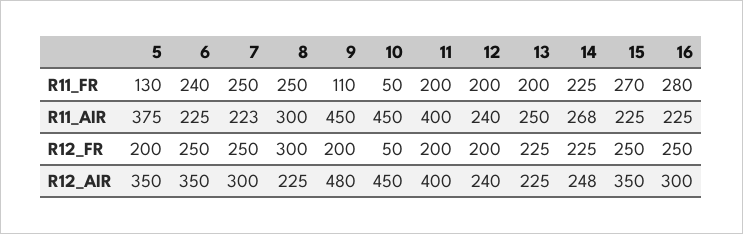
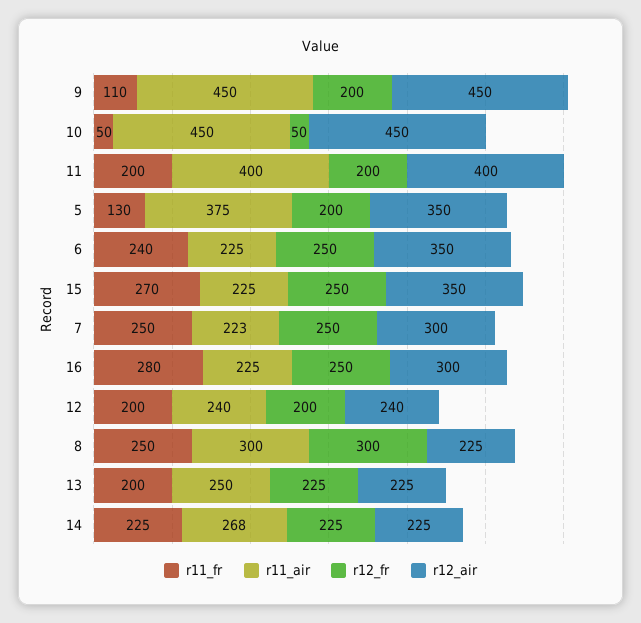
  {
    "R11_FR": {
      "5": 130,
      "6": 240,
      "7": 250,
      "8": 250,
      "9": 110,
      "10": 50,
      "11": 200,
      "12": 200,
      "13": 200,
      "14": 225,
      "15": 270,
      "16": 280
    },
    "R11_AIR": {
      "5": 375,
      "6": 225,
      "7": 223,
      "8": 300,
      "9": 450,
      "10": 450,
      "11": 400,
      "12": 240,
      "13": 250,
      "14": 268,
      "15": 225,
      "16": 225
    },
    "R12_FR": {
      "5": 200,
      "6": 250,
      "7": 250,
      "8": 300,
      "9": 200,
      "10": 50,
      "11": 200,
      "12": 200,
      "13": 225,
      "14": 225,
      "15": 250,
      "16": 250
    },
    "R12_AIR": {
      "5": 350,
      "6": 350,
      "7": 300,
      "8": 225,
-     "9": 480,
+     "9": 450,
      "10": 450,
      "11": 400,
      "12": 240,
      "13": 225,
-     "14": 248,
+     "14": 225,
      "15": 350,
      "16": 300
    }
  }

